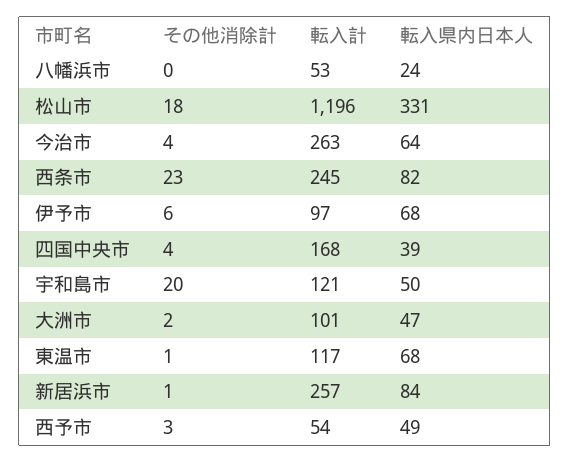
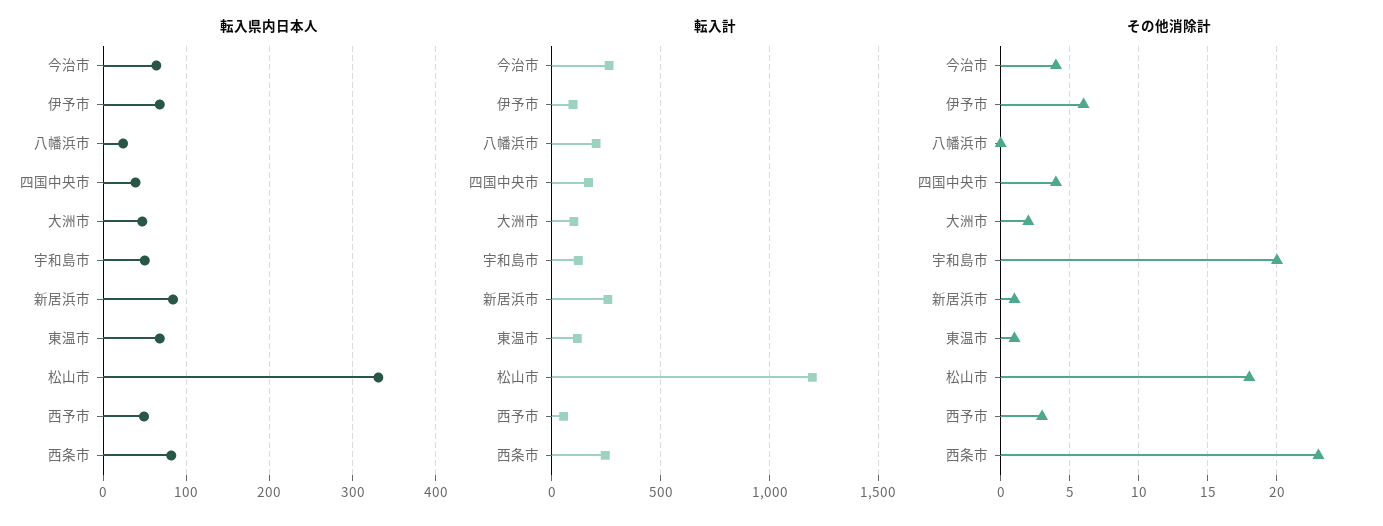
  {
    "その他消除計": {
      "八幡浜市": 0,
      "松山市": 18,
      "今治市": 4,
      "西条市": 23,
      "伊予市": 6,
      "四国中央市": 4,
      "宇和島市": 20,
      "大洲市": 2,
      "東温市": 1,
      "新居浜市": 1,
      "西予市": 3
    },
    "転入計": {
-     "八幡浜市": 53,
+     "八幡浜市": 200,
      "松山市": 1196,
      "今治市": 263,
      "西条市": 245,
      "伊予市": 97,
      "四国中央市": 168,
      "宇和島市": 121,
      "大洲市": 101,
      "東温市": 117,
      "新居浜市": 257,
      "西予市": 54
    },
    "転入県内日本人": {
      "八幡浜市": 24,
      "松山市": 331,
      "今治市": 64,
      "西条市": 82,
      "伊予市": 68,
      "四国中央市": 39,
      "宇和島市": 50,
      "大洲市": 47,
      "東温市": 68,
      "新居浜市": 84,
      "西予市": 49
    }
  }

